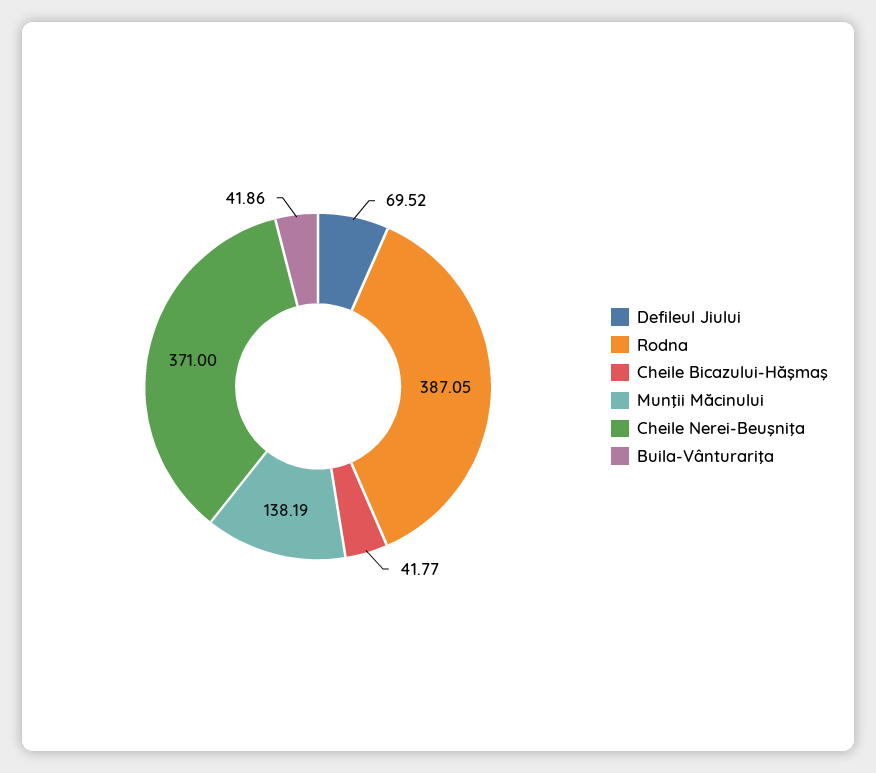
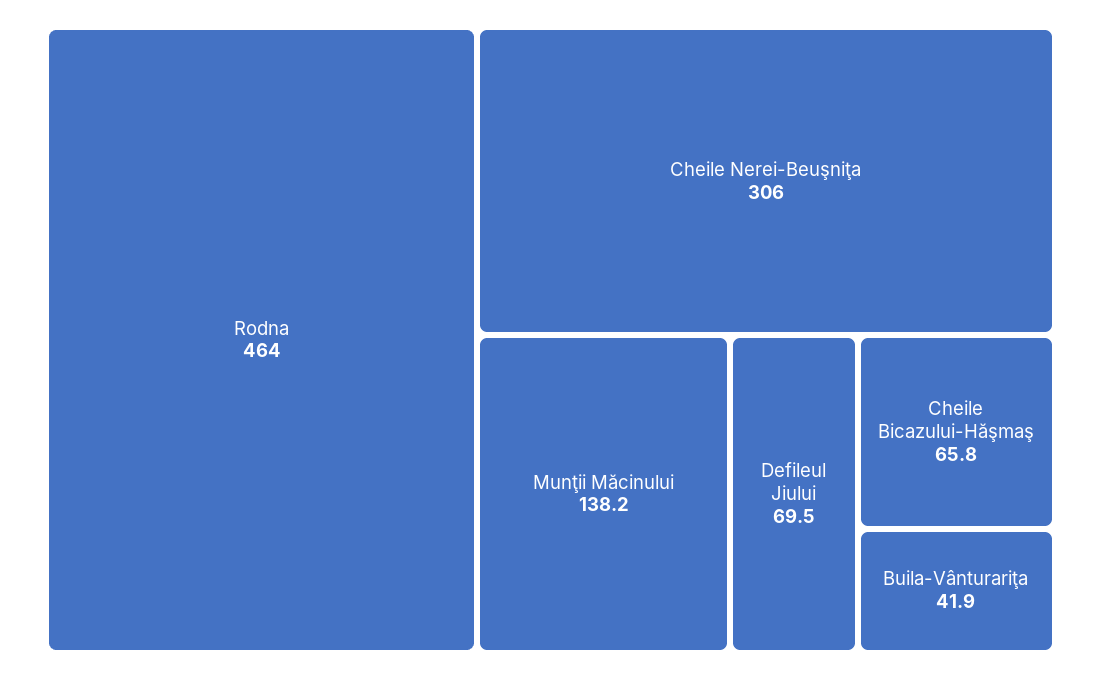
  {
    "Defileul Jiului": 69.52,
-   "Rodna": 387.05,
+   "Rodna": 464,
-   "Cheile Bicazului-Hăşmaş": 41.77,
+   "Cheile Bicazului-Hăşmaş": 65.8,
    "Munţii Măcinului": 138.19,
-   "Cheile Nerei-Beuşniţa": 371,
+   "Cheile Nerei-Beuşniţa": 306,
    "Buila-Vânturariţa": 41.86
  }

